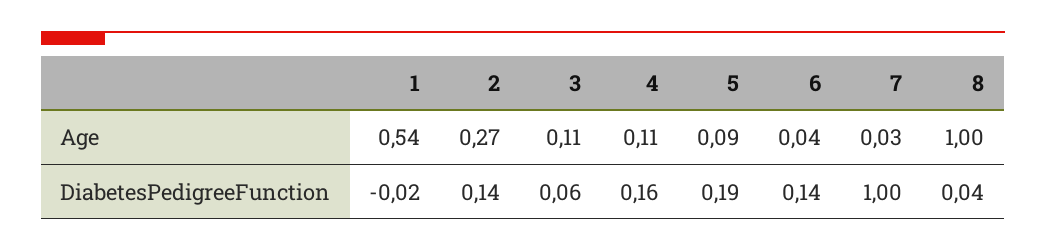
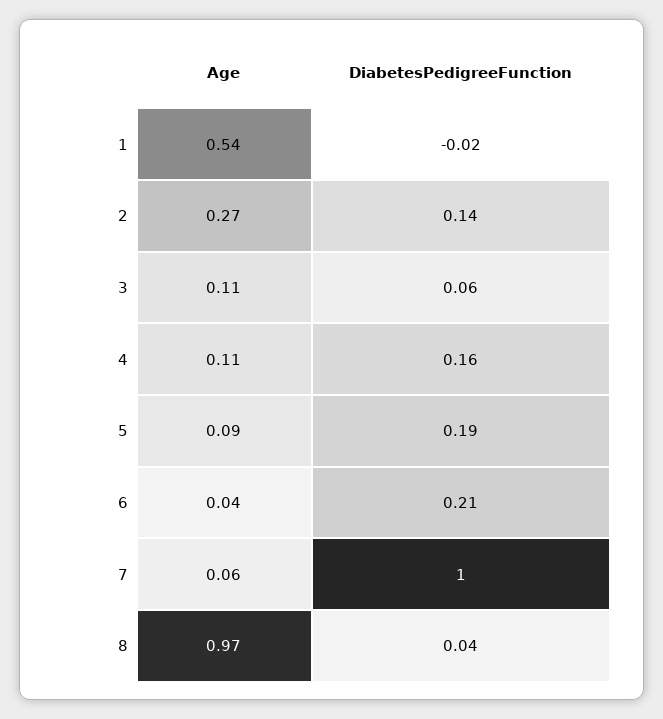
  {
    "1": {
      "Age": 0.54,
      "DiabetesPedigreeFunction": -0.02
    },
    "2": {
      "Age": 0.27,
      "DiabetesPedigreeFunction": 0.14
    },
    "3": {
      "Age": 0.11,
      "DiabetesPedigreeFunction": 0.06
    },
    "4": {
      "Age": 0.11,
      "DiabetesPedigreeFunction": 0.16
    },
    "5": {
      "Age": 0.09,
      "DiabetesPedigreeFunction": 0.19
    },
    "6": {
      "Age": 0.04,
-     "DiabetesPedigreeFunction": 0.14
+     "DiabetesPedigreeFunction": 0.21
    },
    "7": {
-     "Age": 0.03,
+     "Age": 0.06,
      "DiabetesPedigreeFunction": 1
    },
    "8": {
-     "Age": 1,
+     "Age": 0.97,
      "DiabetesPedigreeFunction": 0.04
    }
  }

